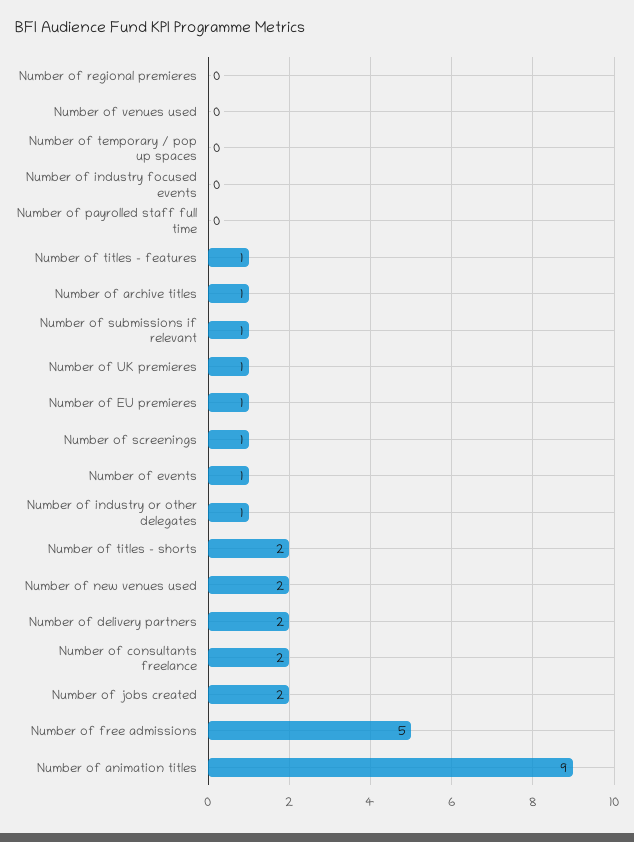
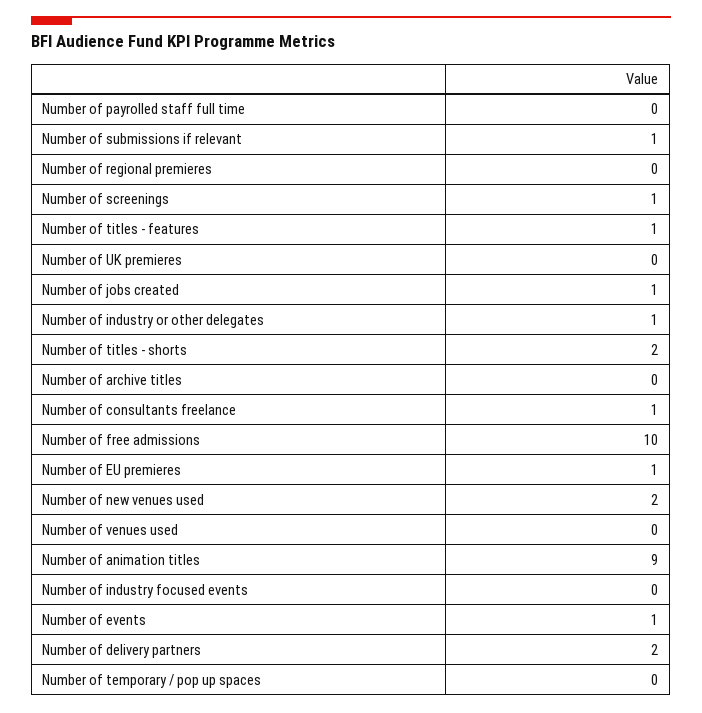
  {
    "Number of regional premieres": 0,
    "Number of venues used": 0,
    "Number of temporary / pop up spaces": 0,
    "Number of industry focused events": 0,
    "Number of payrolled staff full time": 0,
    "Number of titles - features": 1,
-   "Number of archive titles": 1,
+   "Number of archive titles": 0,
    "Number of submissions if relevant": 1,
-   "Number of UK premieres": 1,
+   "Number of UK premieres": 0,
    "Number of EU premieres": 1,
    "Number of screenings": 1,
    "Number of events": 1,
    "Number of industry or other delegates": 1,
    "Number of titles - shorts": 2,
    "Number of new venues used": 2,
    "Number of delivery partners": 2,
-   "Number of consultants freelance": 2,
+   "Number of consultants freelance": 1,
-   "Number of jobs created": 2,
+   "Number of jobs created": 1,
-   "Number of free admissions": 5,
+   "Number of free admissions": 10,
    "Number of animation titles": 9
  }

